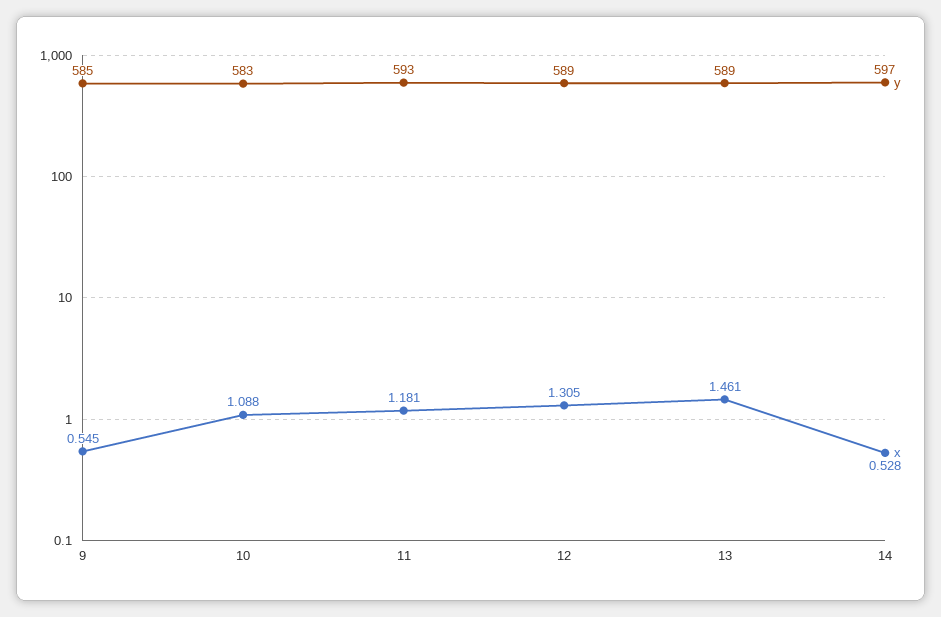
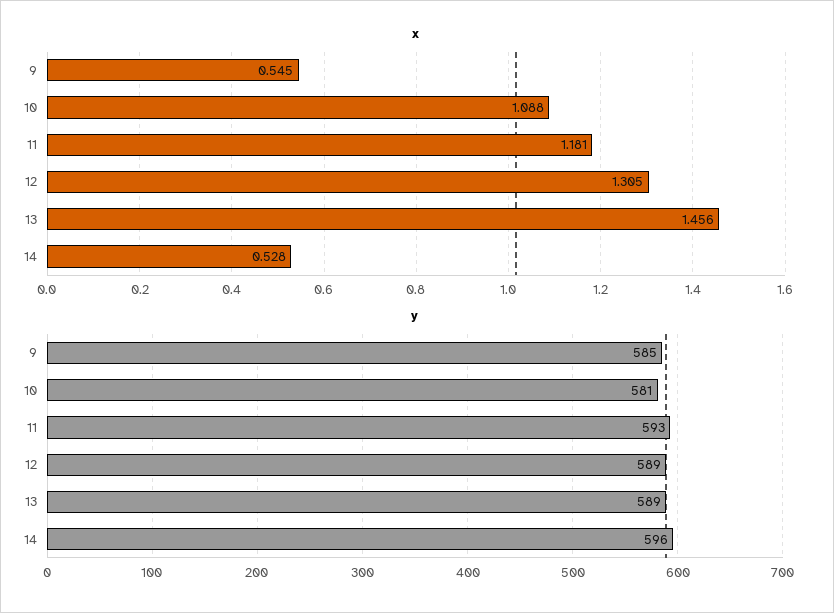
  {
    "y": {
      "9": 585,
-     "10": 583,
+     "10": 581,
      "11": 593,
      "12": 589,
      "13": 589,
-     "14": 597
+     "14": 596
    },
    "x": {
      "9": 0.545,
      "10": 1.088,
      "11": 1.181,
      "12": 1.305,
-     "13": 1.461,
+     "13": 1.456,
      "14": 0.528
    }
  }

